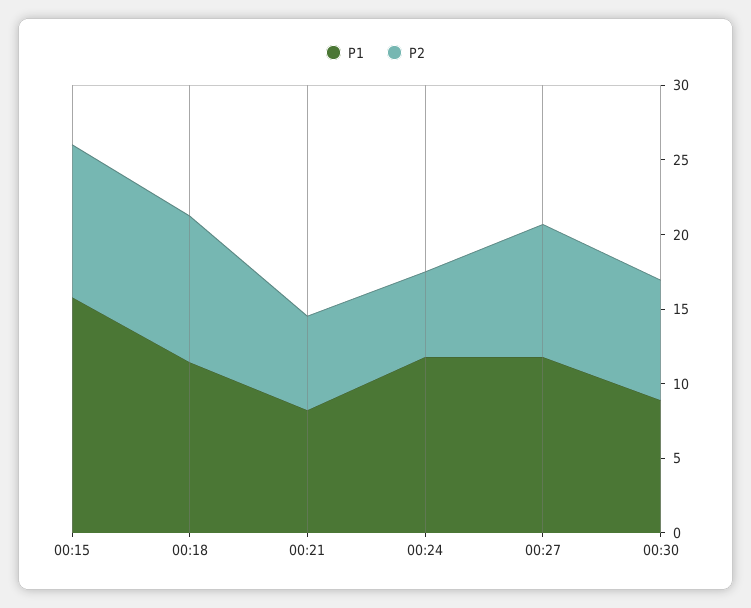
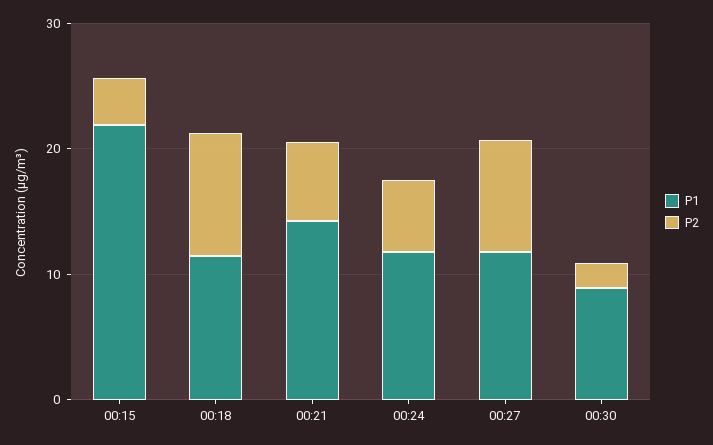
  {
    "P1": {
-     "00:15": 16,
+     "00:15": 22,
      "00:18": 11,
-     "00:21": 8,
+     "00:21": 14,
      "00:24": 12,
      "00:27": 12,
      "00:30": 9
    },
    "P2": {
-     "00:15": 10,
+     "00:15": 4,
      "00:18": 10,
      "00:21": 6,
      "00:24": 6,
      "00:27": 9,
-     "00:30": 8
+     "00:30": 2
    }
  }

